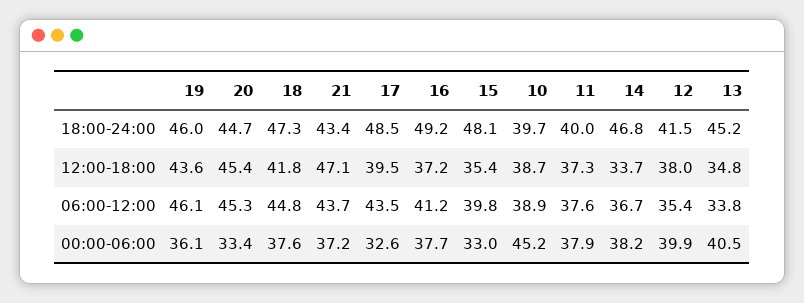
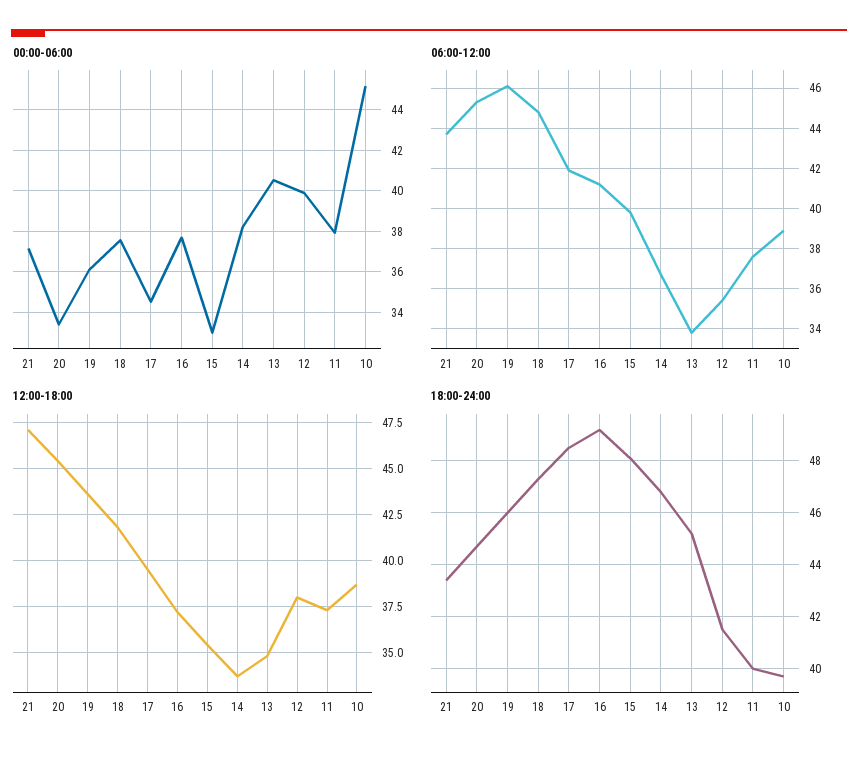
  {
    "18:00-24:00": {
      "19": 46,
      "20": 44.7,
      "18": 47.3,
      "21": 43.4,
      "17": 48.5,
      "16": 49.2,
      "15": 48.1,
      "10": 39.7,
      "11": 40,
      "14": 46.8,
      "12": 41.5,
      "13": 45.2
    },
    "12:00-18:00": {
      "19": 43.6,
      "20": 45.4,
      "18": 41.8,
      "21": 47.1,
      "17": 39.5,
      "16": 37.2,
      "15": 35.4,
      "10": 38.7,
      "11": 37.3,
      "14": 33.7,
      "12": 38,
      "13": 34.8
    },
    "06:00-12:00": {
      "19": 46.1,
      "20": 45.3,
      "18": 44.8,
      "21": 43.7,
-     "17": 43.5,
+     "17": 42,
      "16": 41.2,
      "15": 39.8,
      "10": 38.9,
      "11": 37.6,
      "14": 36.7,
      "12": 35.4,
      "13": 33.8
    },
    "00:00-06:00": {
      "19": 36.1,
      "20": 33.4,
      "18": 37.6,
      "21": 37.2,
-     "17": 32.6,
+     "17": 34.5,
      "16": 37.7,
      "15": 33,
      "10": 45.2,
      "11": 37.9,
      "14": 38.2,
      "12": 39.9,
      "13": 40.5
    }
  }

